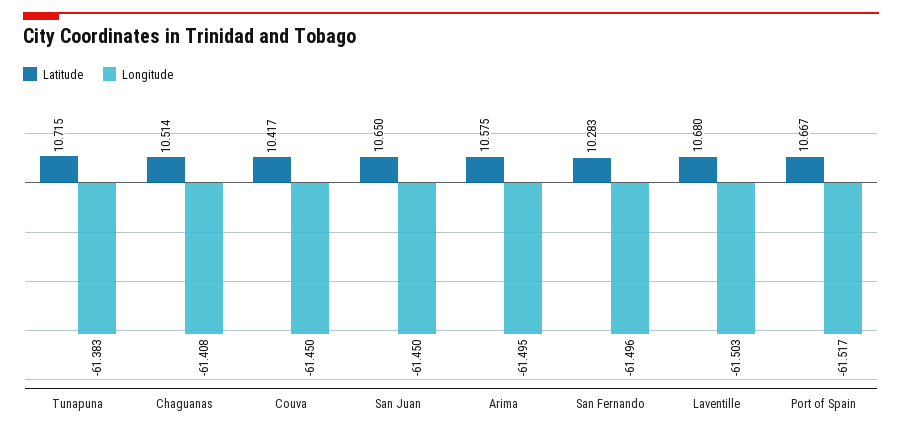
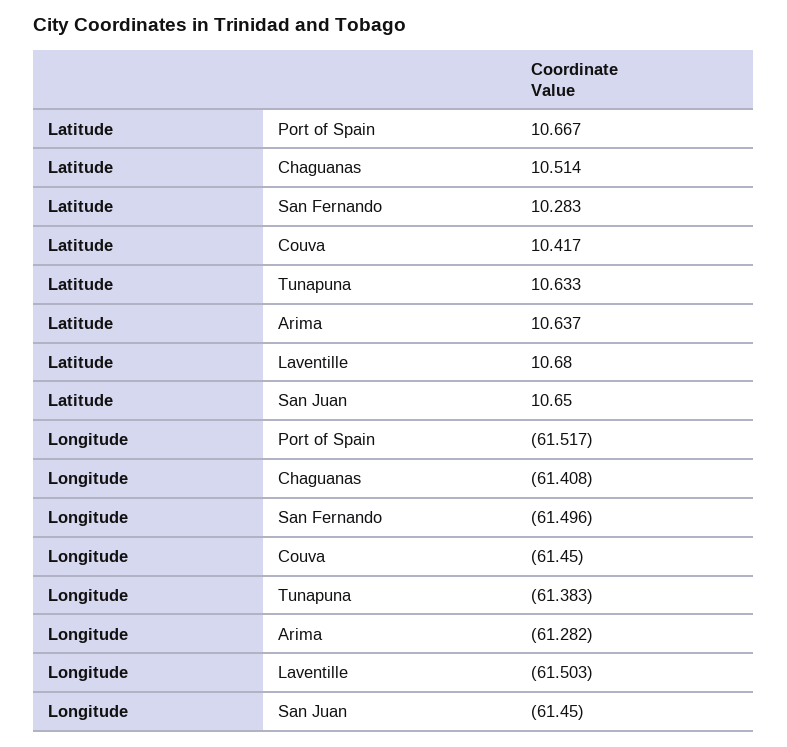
  {
    "Latitude": {
-     "Tunapuna": 10.715,
+     "Tunapuna": 10.633,
      "Chaguanas": 10.514,
      "Couva": 10.417,
      "San Juan": 10.65,
-     "Arima": 10.575,
+     "Arima": 10.637,
      "San Fernando": 10.283,
      "Laventille": 10.68,
      "Port of Spain": 10.667
    },
    "Longitude": {
      "Tunapuna": -61.383,
      "Chaguanas": -61.408,
      "Couva": -61.45,
      "San Juan": -61.45,
-     "Arima": -61.495,
+     "Arima": -61.282,
      "San Fernando": -61.496,
      "Laventille": -61.503,
      "Port of Spain": -61.517
    }
  }

